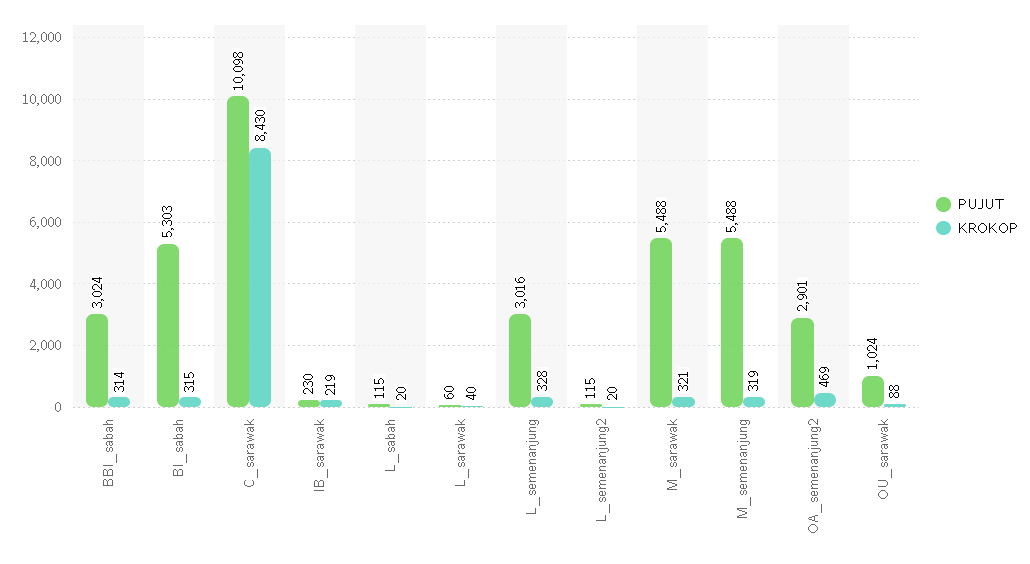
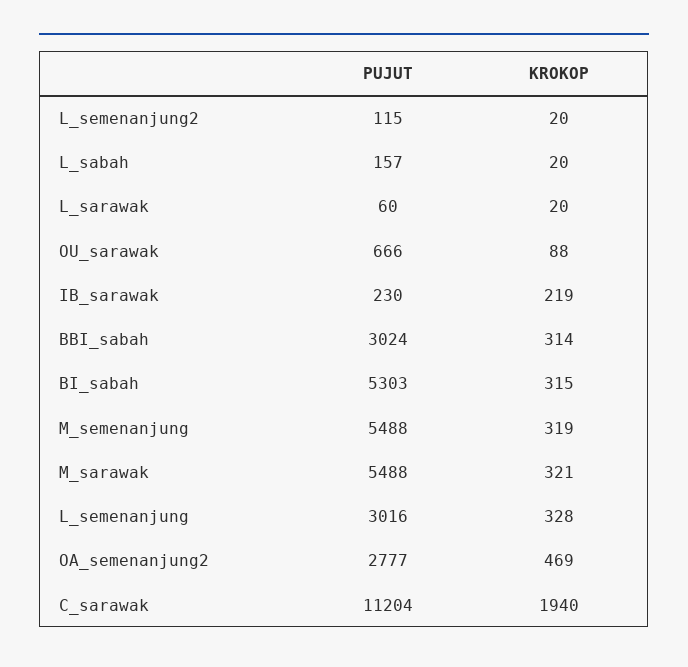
  {
    "PUJUT": {
      "BBI_sabah": 3024,
      "BI_sabah": 5303,
-     "C_sarawak": 10098,
+     "C_sarawak": 11204,
      "IB_sarawak": 230,
-     "L_sabah": 115,
+     "L_sabah": 157,
      "L_sarawak": 60,
      "L_semenanjung": 3016,
      "L_semenanjung2": 115,
      "M_sarawak": 5488,
      "M_semenanjung": 5488,
-     "OA_semenanjung2": 2901,
+     "OA_semenanjung2": 2777,
-     "OU_sarawak": 1024
+     "OU_sarawak": 666
    },
    "KROKOP": {
      "BBI_sabah": 314,
      "BI_sabah": 315,
-     "C_sarawak": 8430,
+     "C_sarawak": 1940,
      "IB_sarawak": 219,
      "L_sabah": 20,
-     "L_sarawak": 40,
+     "L_sarawak": 20,
      "L_semenanjung": 328,
      "L_semenanjung2": 20,
      "M_sarawak": 321,
      "M_semenanjung": 319,
      "OA_semenanjung2": 469,
      "OU_sarawak": 88
    }
  }

